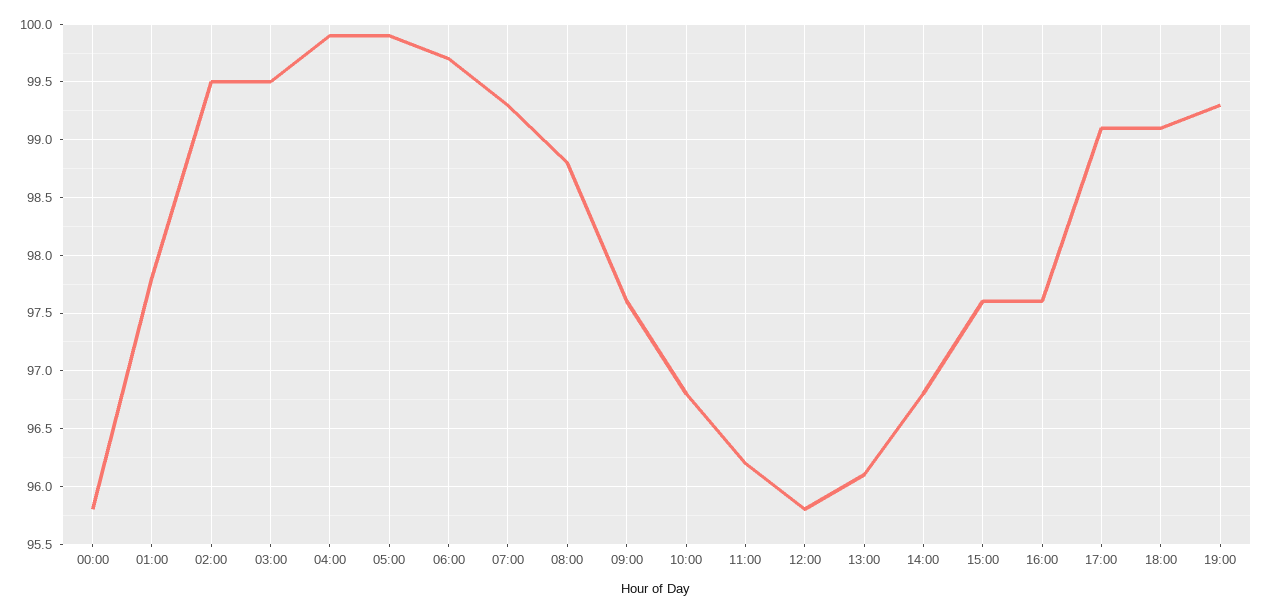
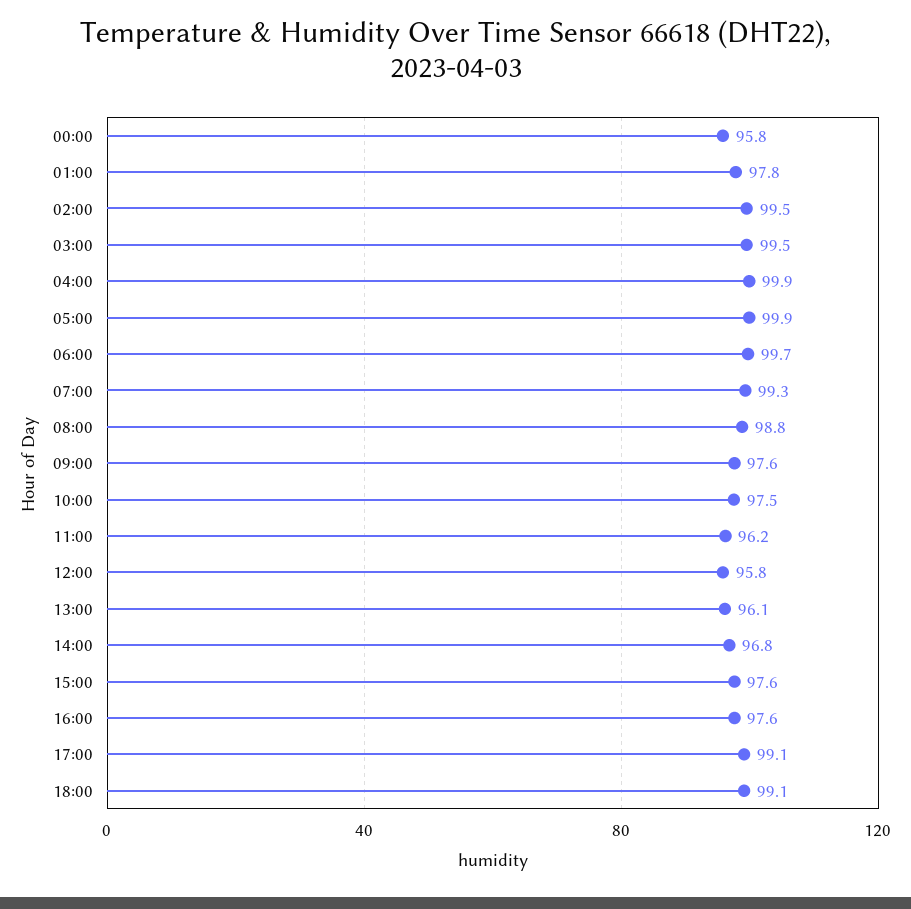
  {
    "00:00": 95.8,
    "01:00": 97.8,
    "02:00": 99.5,
    "03:00": 99.5,
    "04:00": 99.9,
    "05:00": 99.9,
    "06:00": 99.7,
    "07:00": 99.3,
    "08:00": 98.8,
    "09:00": 97.6,
-   "10:00": 96.8,
+   "10:00": 97.5,
    "11:00": 96.2,
    "12:00": 95.8,
    "13:00": 96.1,
    "14:00": 96.8,
    "15:00": 97.6,
    "16:00": 97.6,
    "17:00": 99.1,
-   "18:00": 99.1,
+   "18:00": 99.1
-   "19:00": 99.3
  }

